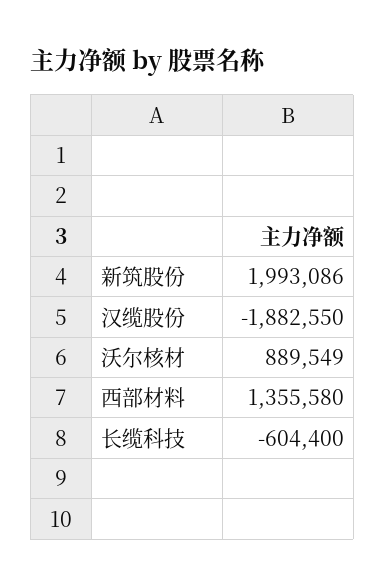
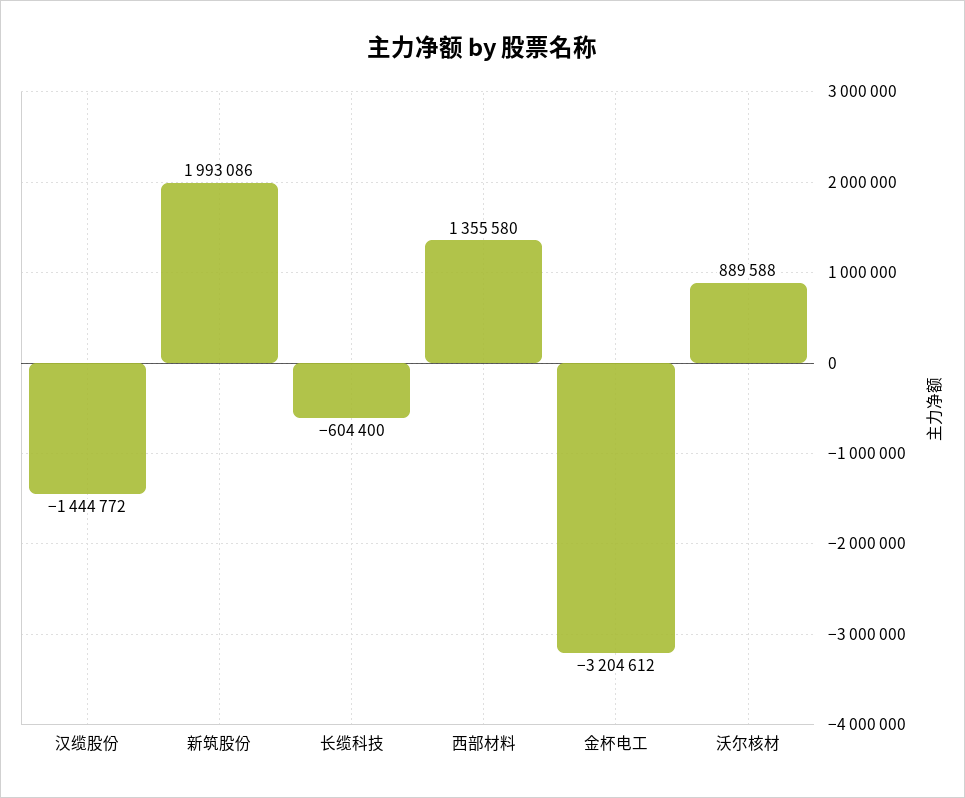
  {
    "新筑股份": 1993086,
-   "汉缆股份": -1882550,
+   "汉缆股份": -1444772,
-   "沃尔核材": 889549,
+   "沃尔核材": 889588,
    "西部材料": 1355580,
-   "长缆科技": -604400
+   "长缆科技": -604400,
+   "金杯电工": -3204612
  }

